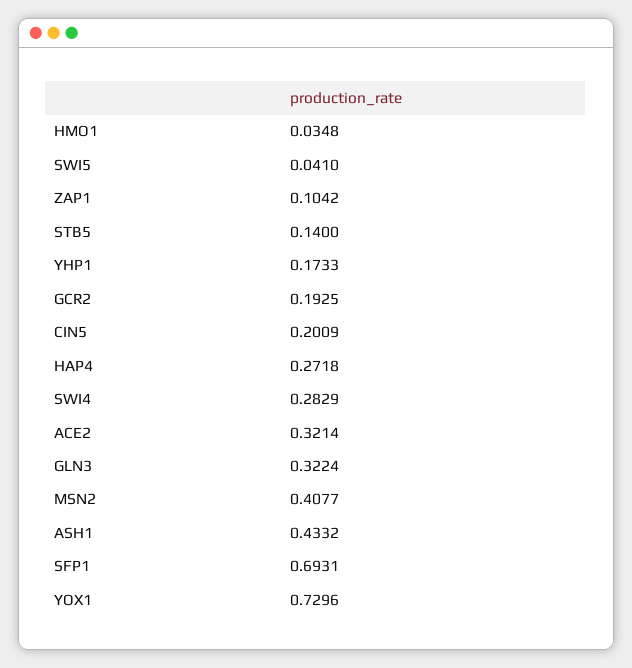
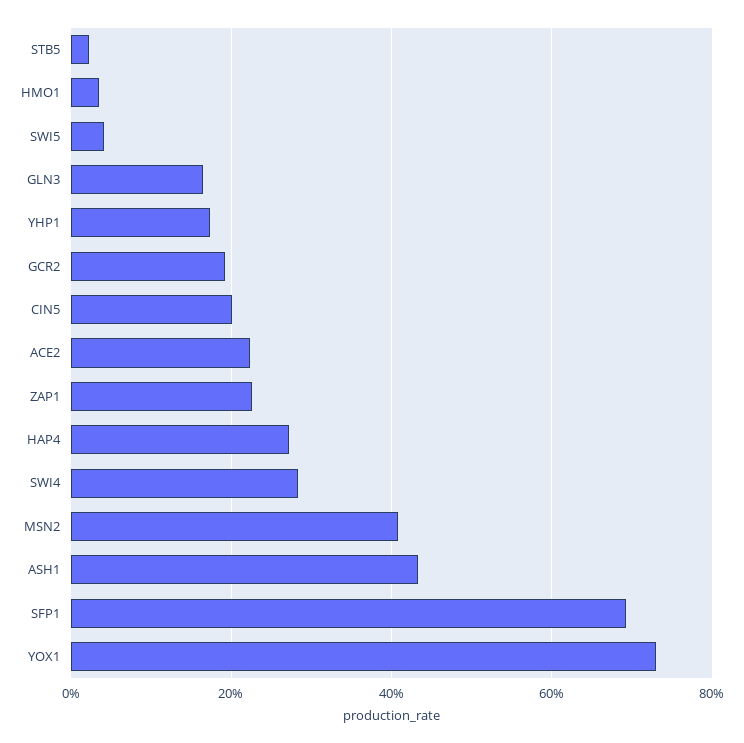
  {
    "HMO1": 0.0348,
    "SWI5": 0.041,
-   "ZAP1": 0.1042,
+   "ZAP1": 0.22,
-   "STB5": 0.14,
+   "STB5": 0.02,
    "YHP1": 0.1733,
    "GCR2": 0.1925,
    "CIN5": 0.2009,
    "HAP4": 0.2718,
    "SWI4": 0.2829,
-   "ACE2": 0.3214,
+   "ACE2": 0.22,
-   "GLN3": 0.3224,
+   "GLN3": 0.16,
    "MSN2": 0.4077,
    "ASH1": 0.4332,
    "SFP1": 0.6931,
    "YOX1": 0.7296
  }

